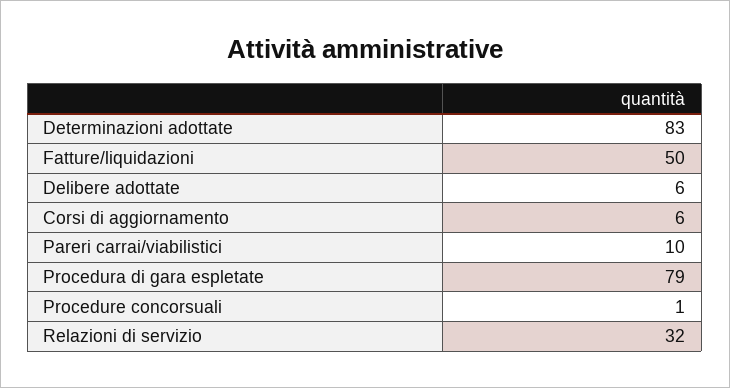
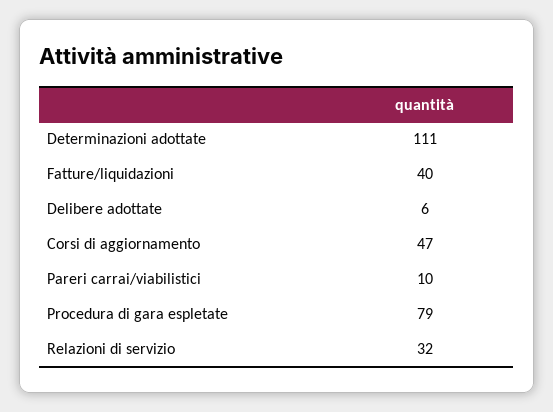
  {
-   "Determinazioni adottate": 83,
+   "Determinazioni adottate": 111,
-   "Fatture/liquidazioni": 50,
+   "Fatture/liquidazioni": 40,
    "Delibere adottate": 6,
-   "Corsi di aggiornamento": 6,
+   "Corsi di aggiornamento": 47,
    "Pareri carrai/viabilistici": 10,
    "Procedura di gara espletate": 79,
-   "Procedure concorsuali": 1,
    "Relazioni di servizio": 32
  }

